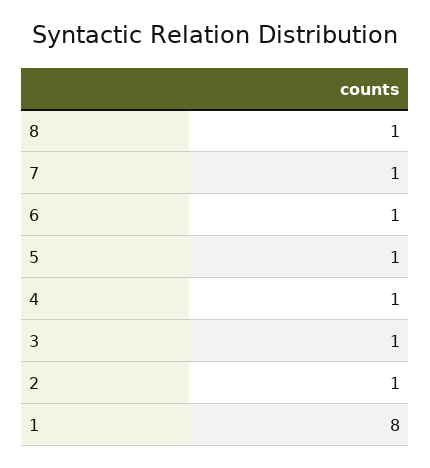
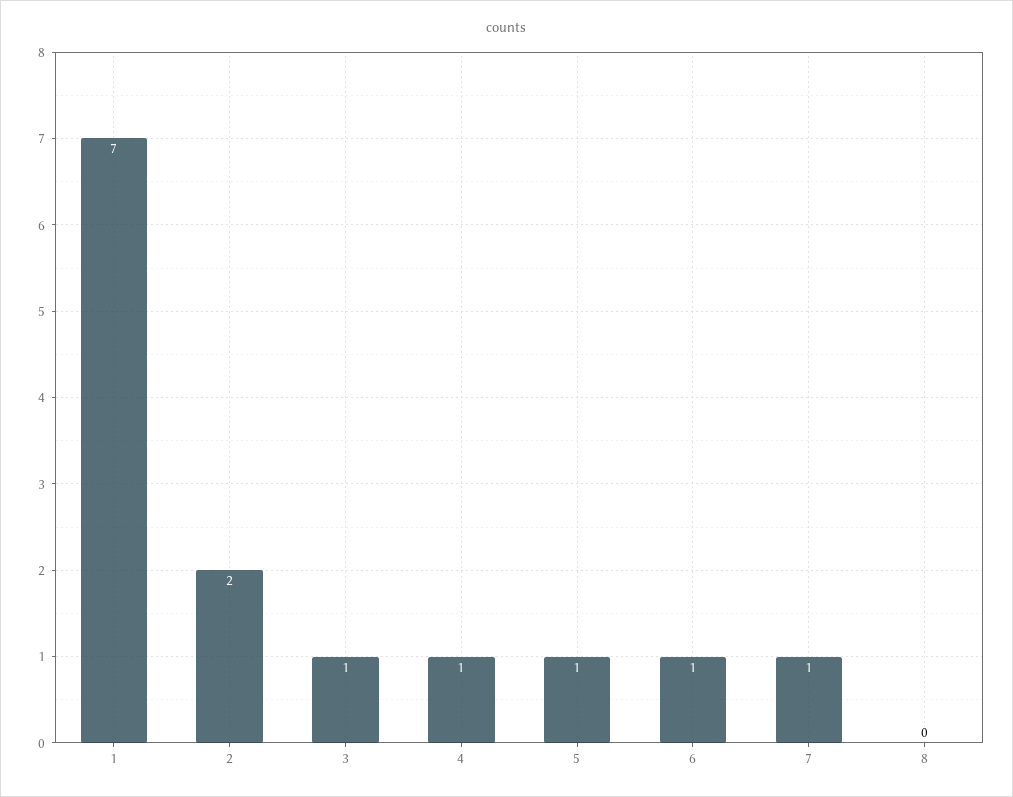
  {
-   "8": 1,
+   "8": 0,
    "7": 1,
    "6": 1,
    "5": 1,
    "4": 1,
    "3": 1,
-   "2": 1,
+   "2": 2,
-   "1": 8
+   "1": 7
  }

